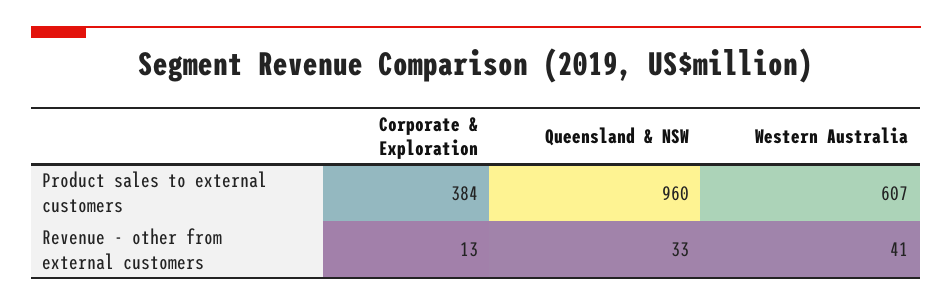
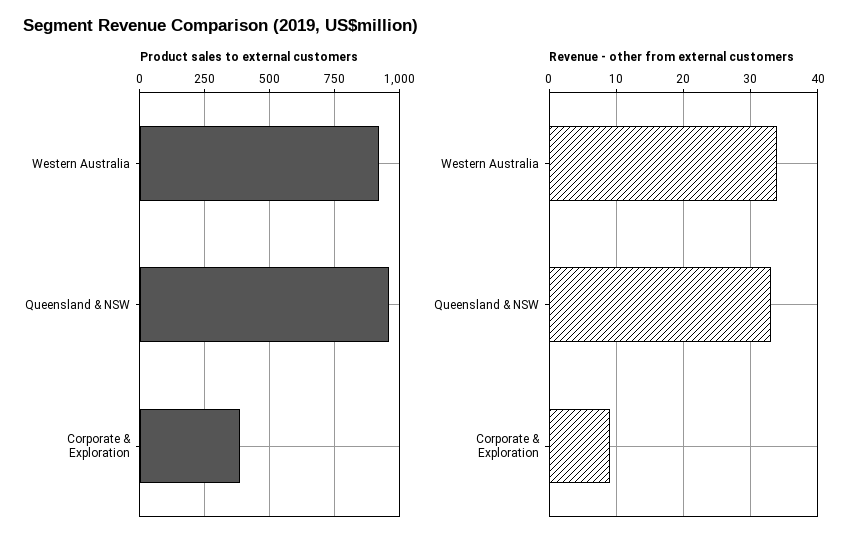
  {
    "Product sales to external customers": {
      "Corporate & Exploration": 384,
      "Queensland & NSW": 960,
-     "Western Australia": 607
+     "Western Australia": 925
    },
    "Revenue - other from external customers": {
-     "Corporate & Exploration": 13,
+     "Corporate & Exploration": 9,
      "Queensland & NSW": 33,
-     "Western Australia": 41
+     "Western Australia": 34
    }
  }

